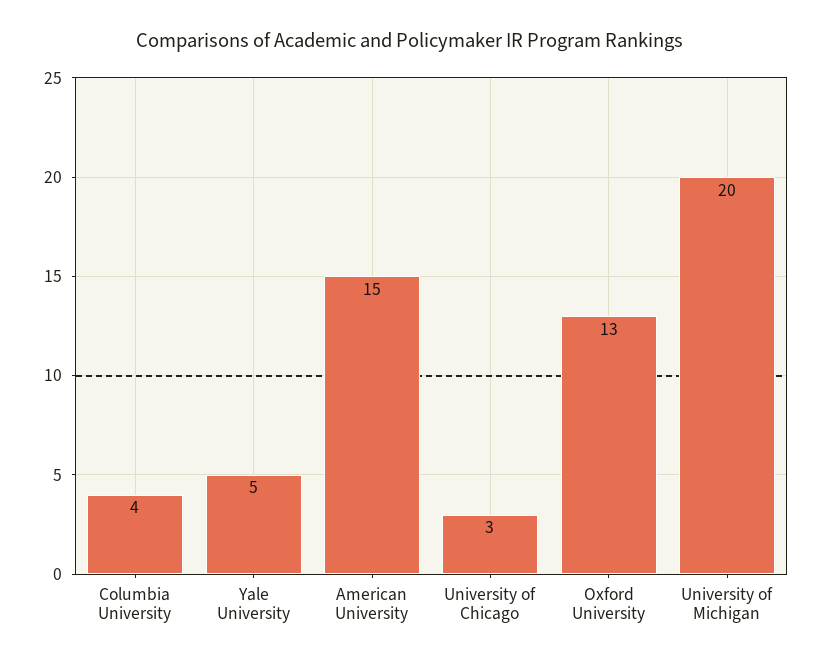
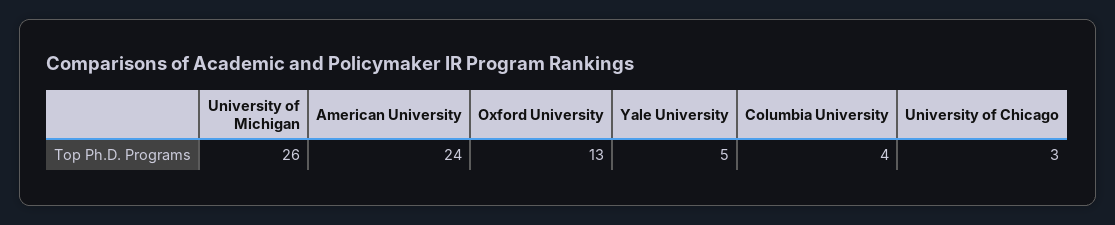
  {
    "Columbia University": 4,
    "Yale University": 5,
-   "American University": 15,
+   "American University": 24,
    "University of Chicago": 3,
    "Oxford University": 13,
-   "University of Michigan": 20
+   "University of Michigan": 26
  }

